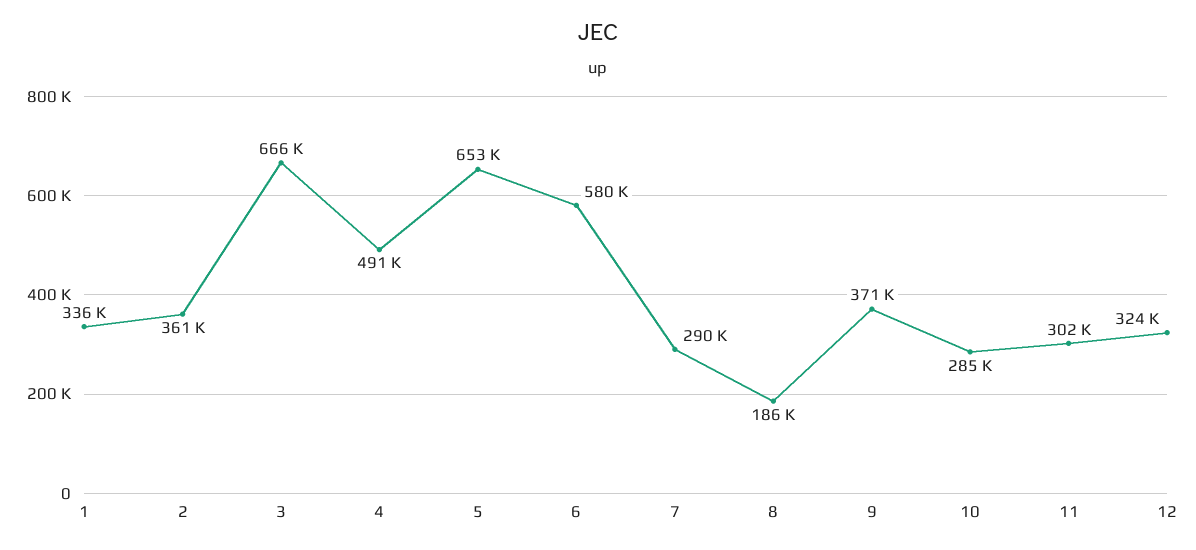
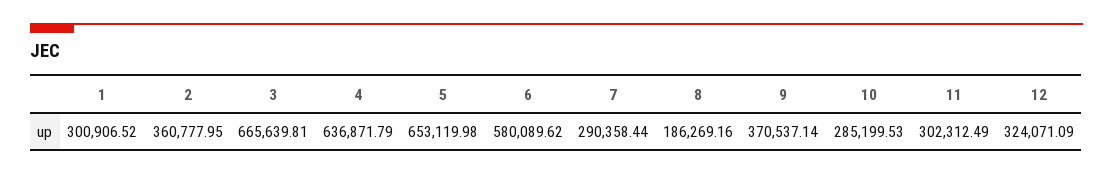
  {
-   "1": 336000,
+   "1": 300906.52,
    "2": 360777.95,
    "3": 665639.81,
-   "4": 491000,
+   "4": 636871.79,
    "5": 653119.98,
    "6": 580089.62,
    "7": 290358.44,
    "8": 186269.16,
    "9": 370537.14,
    "10": 285199.53,
    "11": 302312.49,
    "12": 324071.09
  }

